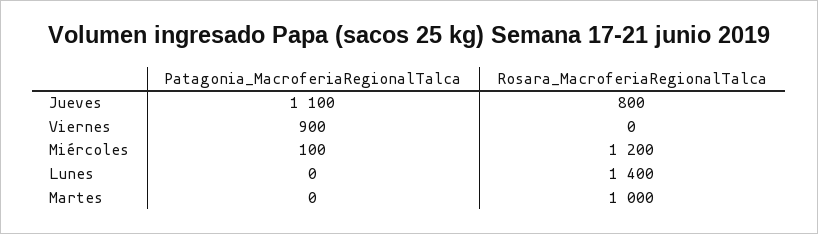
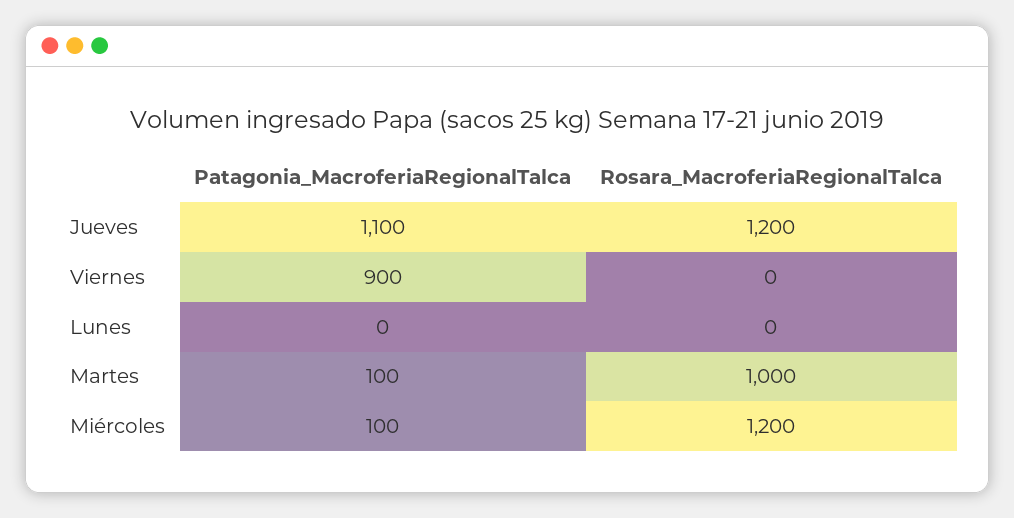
  {
    "Patagonia_MacroferiaRegionalTalca": {
      "Jueves": 1100,
      "Viernes": 900,
      "Miércoles": 100,
      "Lunes": 0,
-     "Martes": 0
+     "Martes": 100
    },
    "Rosara_MacroferiaRegionalTalca": {
-     "Jueves": 800,
+     "Jueves": 1200,
      "Viernes": 0,
      "Miércoles": 1200,
-     "Lunes": 1400,
+     "Lunes": 0,
      "Martes": 1000
    }
  }

